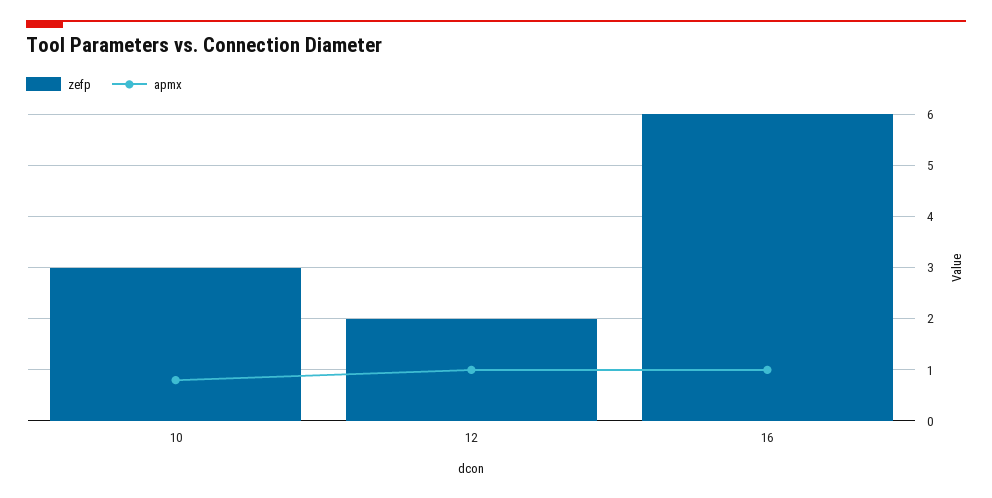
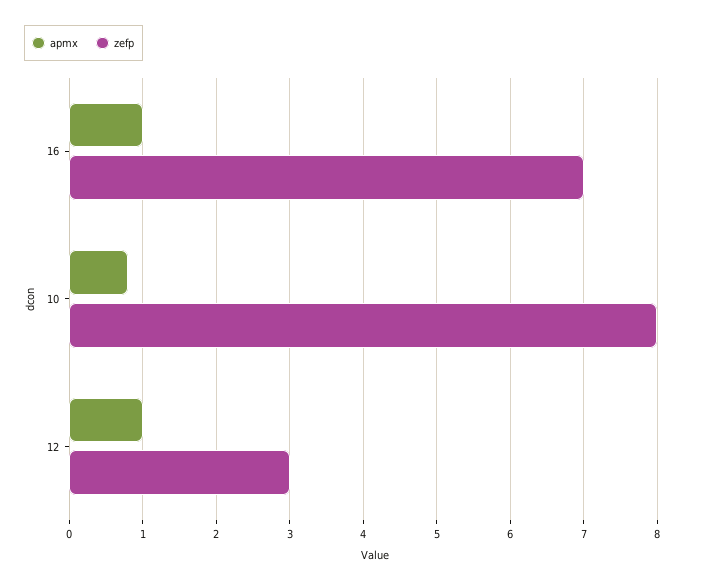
  {
    "zefp": {
-     "10": 3,
+     "10": 8,
-     "12": 2,
+     "12": 3,
-     "16": 6
+     "16": 7
    },
    "apmx": {
      "10": 0.8,
      "12": 1,
      "16": 1
    }
  }

